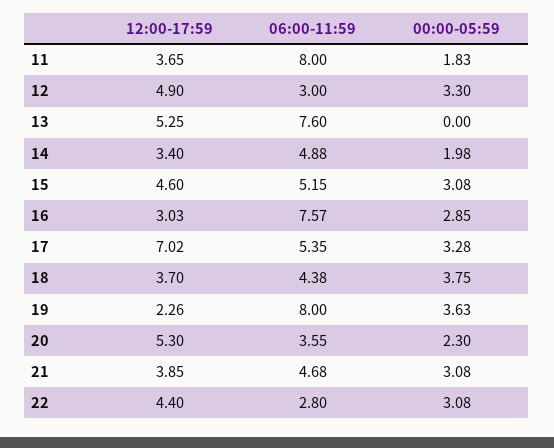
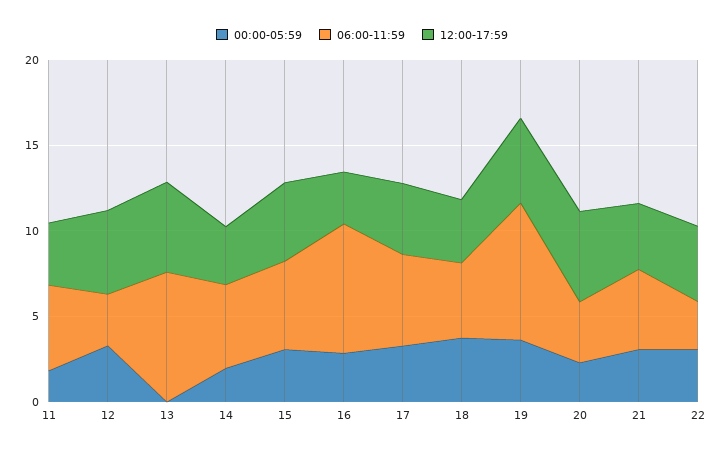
  {
    "12:00-17:59": {
      "11": 3.65,
      "12": 4.9,
      "13": 5.25,
      "14": 3.4,
      "15": 4.6,
      "16": 3.03,
-     "17": 7.02,
+     "17": 4,
      "18": 3.7,
-     "19": 2.26,
+     "19": 5,
      "20": 5.3,
      "21": 3.85,
      "22": 4.4
    },
    "06:00-11:59": {
-     "11": 8,
+     "11": 5,
      "12": 3,
      "13": 7.6,
      "14": 4.88,
      "15": 5.15,
      "16": 7.57,
      "17": 5.35,
      "18": 4.38,
      "19": 8,
      "20": 3.55,
      "21": 4.68,
      "22": 2.8
    },
    "00:00-05:59": {
      "11": 1.83,
      "12": 3.3,
      "13": 0,
      "14": 1.98,
      "15": 3.08,
      "16": 2.85,
      "17": 3.28,
      "18": 3.75,
      "19": 3.63,
      "20": 2.3,
      "21": 3.08,
      "22": 3.08
    }
  }

